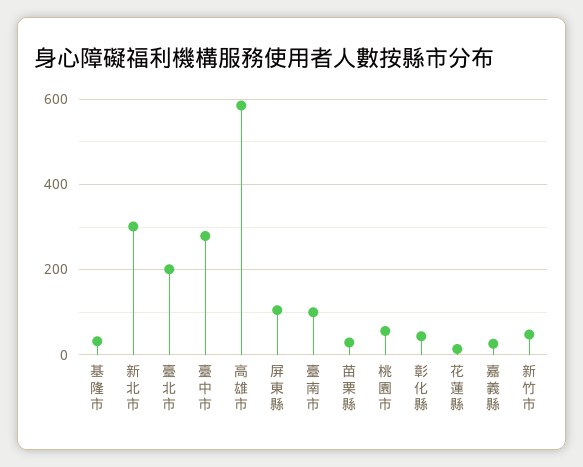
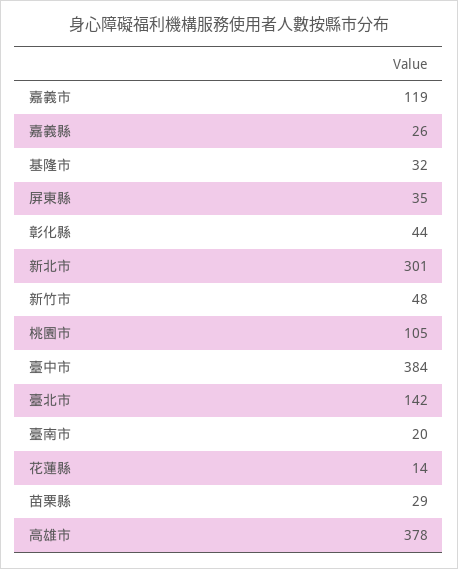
  {
    "基隆市": 32,
    "新北市": 301,
-   "臺北市": 200,
+   "臺北市": 142,
-   "臺中市": 280,
+   "臺中市": 384,
-   "高雄市": 580,
+   "高雄市": 378,
-   "屏東縣": 100,
+   "屏東縣": 35,
-   "臺南市": 100,
+   "臺南市": 20,
    "苗栗縣": 29,
-   "桃園市": 60,
+   "桃園市": 105,
    "彰化縣": 44,
    "花蓮縣": 14,
    "嘉義縣": 26,
-   "新竹市": 48
+   "新竹市": 48,
+   "嘉義市": 119
  }

